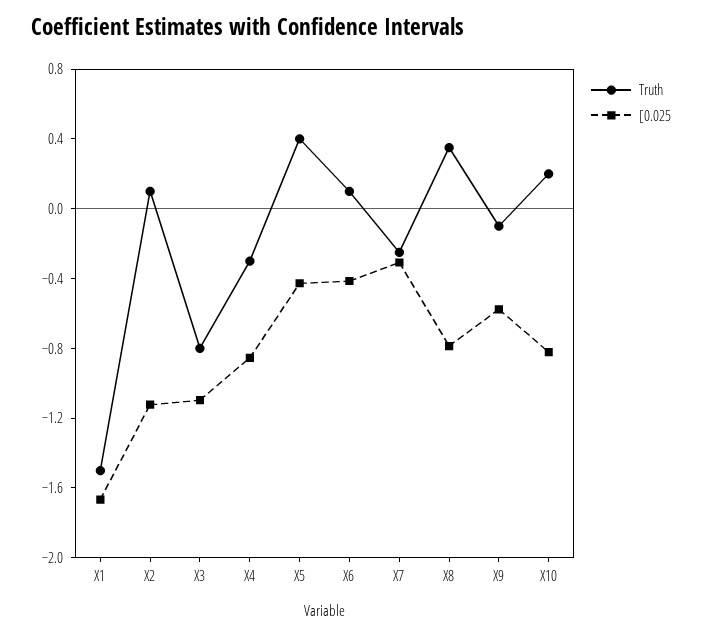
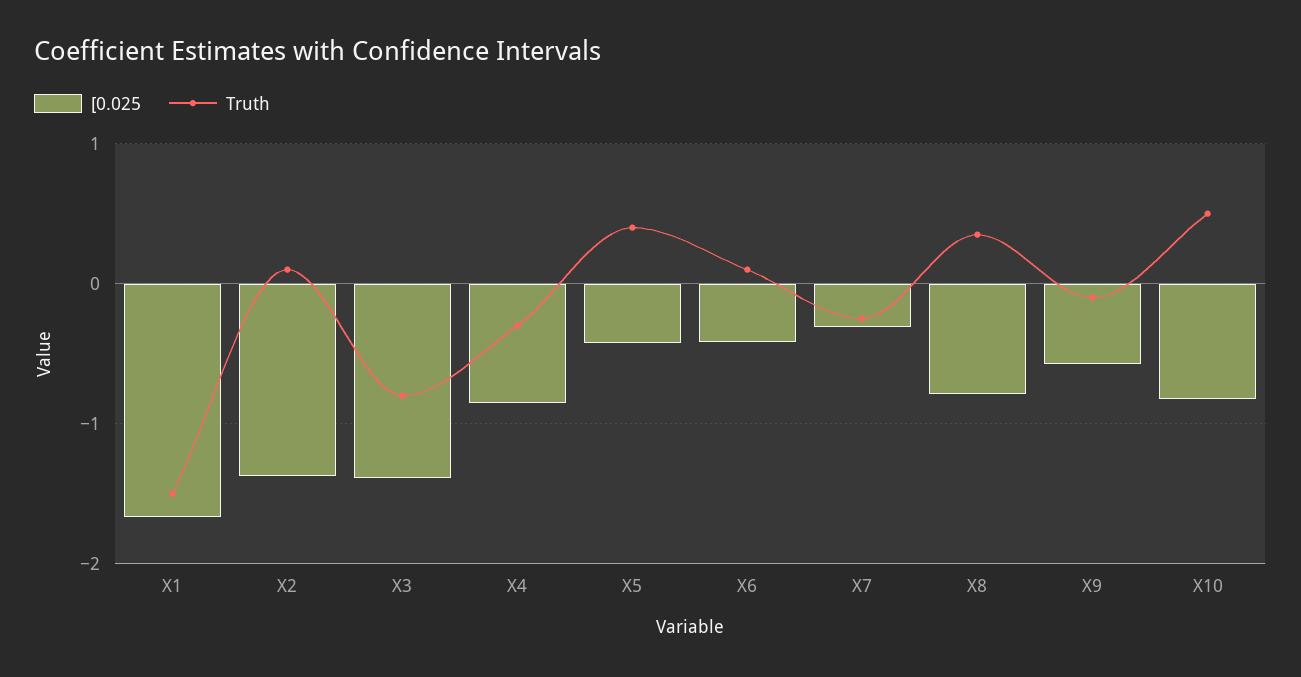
  {
    "Truth": {
      "X1": -1.5,
      "X2": 0.1,
      "X3": -0.8,
      "X4": -0.3,
      "X5": 0.4,
      "X6": 0.1,
      "X7": -0.3,
      "X8": 0.4,
      "X9": -0.1,
-     "X10": 0.2
+     "X10": 0.5
    },
    "[0.025": {
      "X1": -1.7,
-     "X2": -1.1,
+     "X2": -1.4,
-     "X3": -1.1,
+     "X3": -1.4,
      "X4": -0.9,
      "X5": -0.4,
      "X6": -0.4,
      "X7": -0.3,
      "X8": -0.8,
      "X9": -0.6,
      "X10": -0.8
    }
  }

